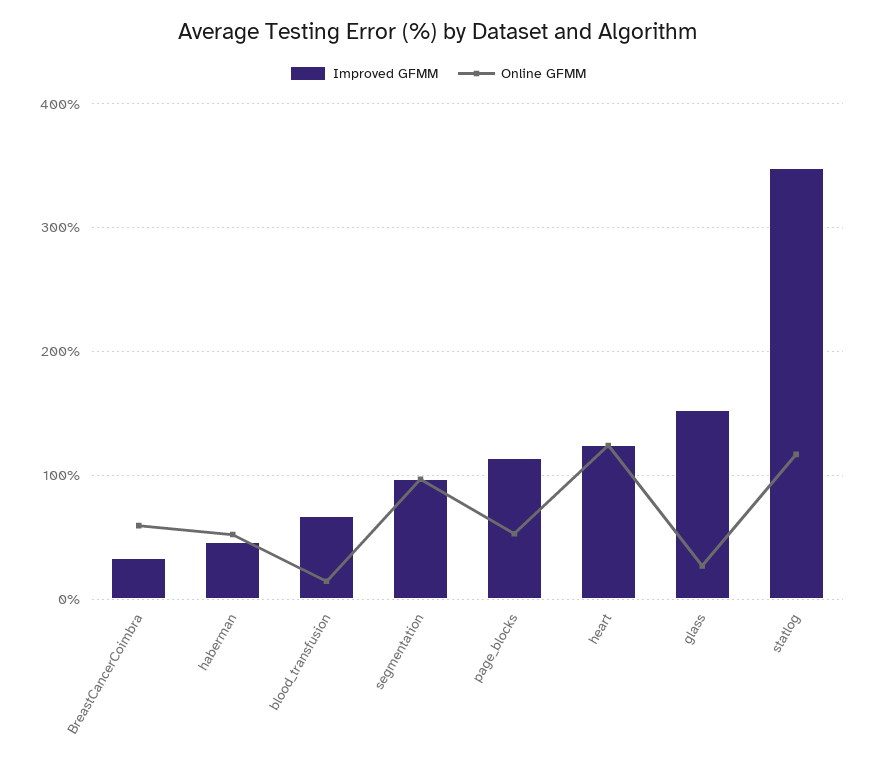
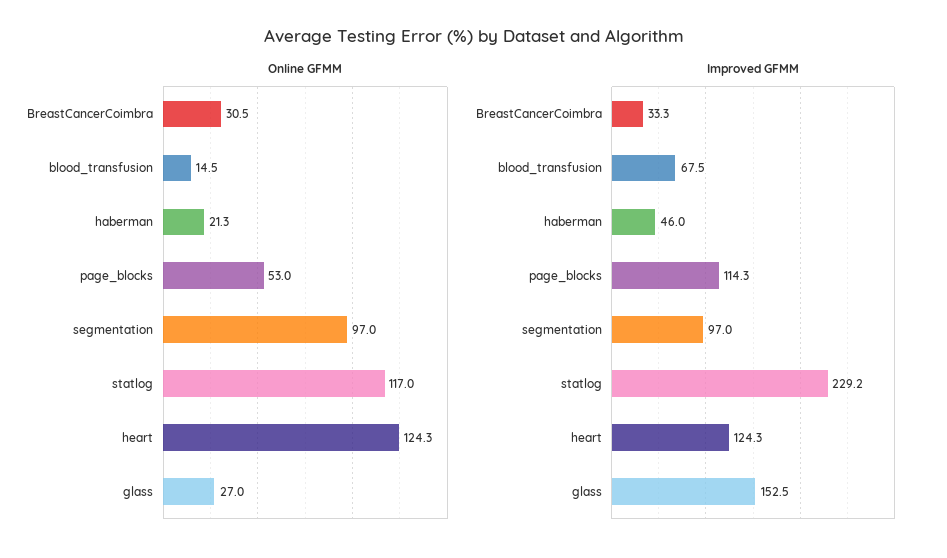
  {
    "Improved GFMM": {
      "BreastCancerCoimbra": 33.3,
      "haberman": 46,
      "blood_transfusion": 67.5,
      "segmentation": 97,
      "page_blocks": 114.3,
      "heart": 124.3,
      "glass": 152.5,
-     "statlog": 350
+     "statlog": 229.2
    },
    "Online GFMM": {
-     "BreastCancerCoimbra": 60,
+     "BreastCancerCoimbra": 30.5,
-     "haberman": 50,
+     "haberman": 21.3,
      "blood_transfusion": 14.5,
      "segmentation": 97,
      "page_blocks": 53,
      "heart": 124.3,
      "glass": 27,
      "statlog": 117
    }
  }

